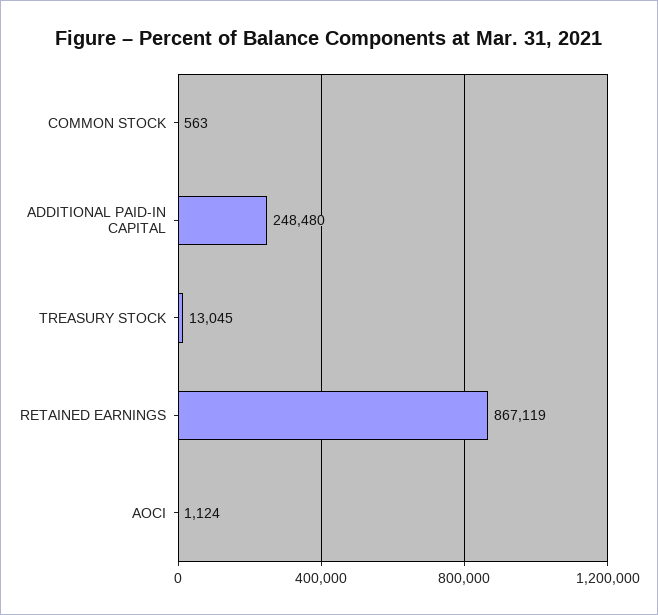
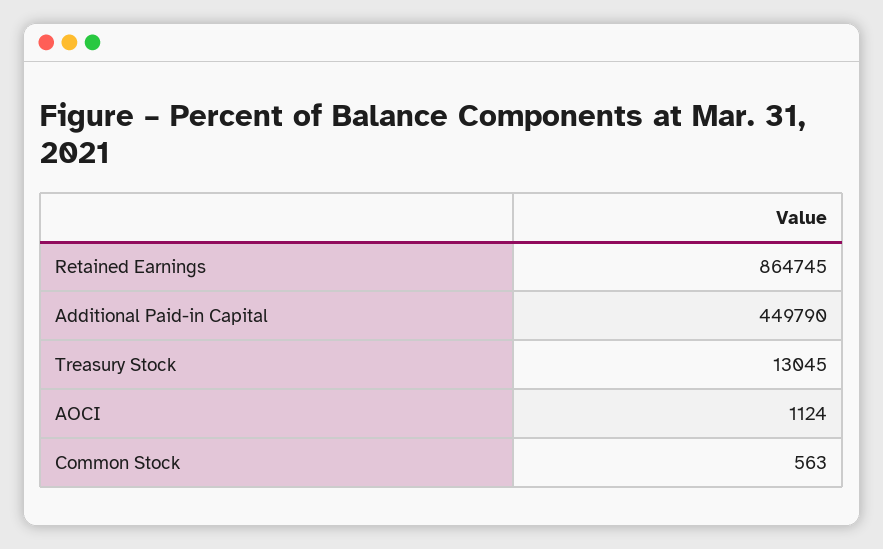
  {
    "COMMON STOCK": 563,
-   "ADDITIONAL PAID-IN CAPITAL": 248480,
+   "ADDITIONAL PAID-IN CAPITAL": 449790,
    "TREASURY STOCK": 13045,
-   "RETAINED EARNINGS": 867119,
+   "RETAINED EARNINGS": 864745,
    "AOCI": 1124
  }

